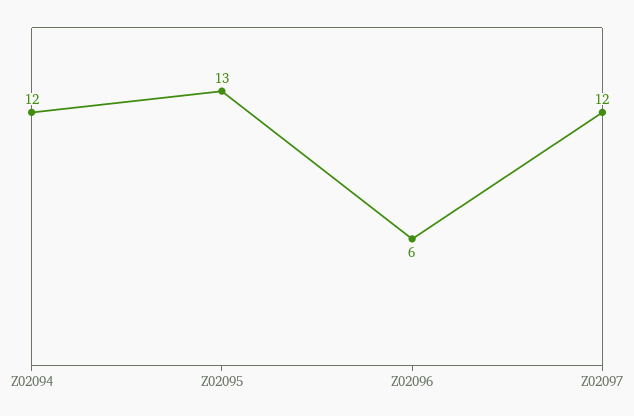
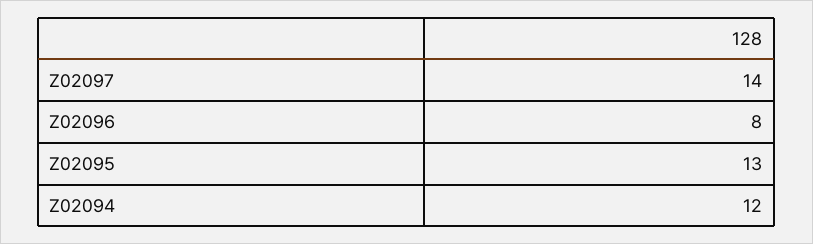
  {
    "Z02094": 12,
    "Z02095": 13,
-   "Z02096": 6,
+   "Z02096": 8,
-   "Z02097": 12
+   "Z02097": 14
  }

